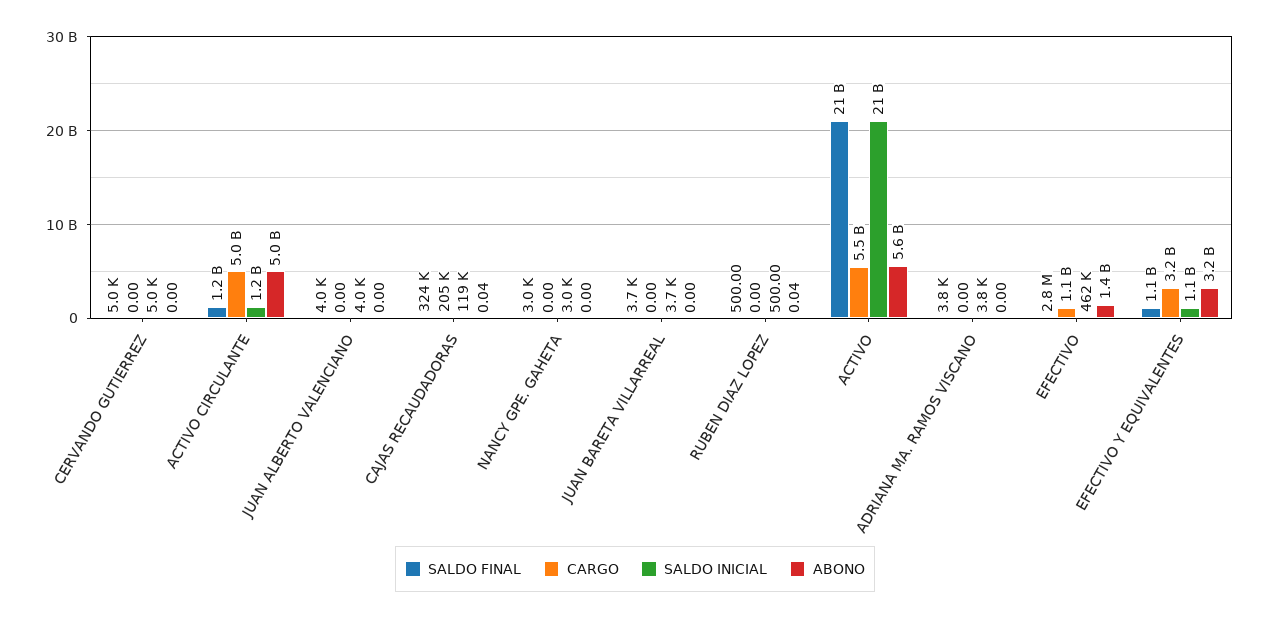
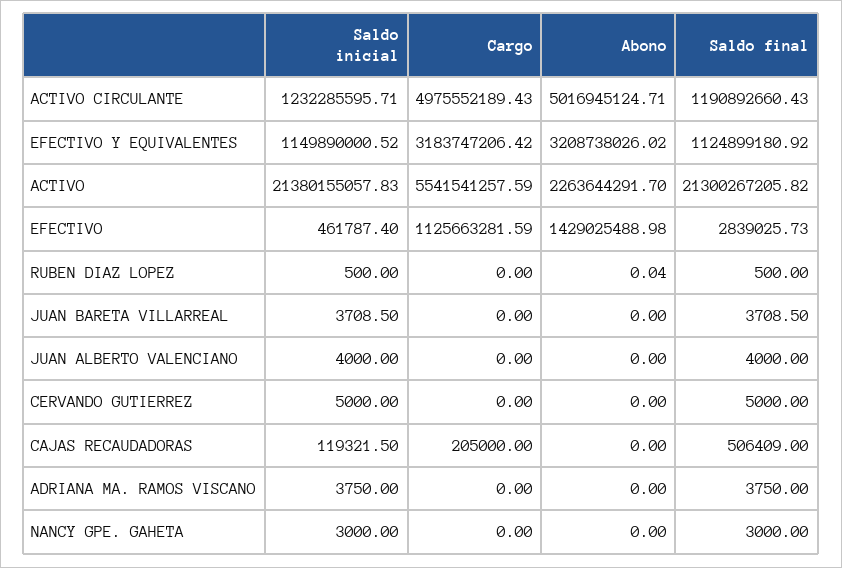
  {
    "SALDO FINAL": {
      "CERVANDO GUTIERREZ": 5000,
      "ACTIVO CIRCULANTE": 1190892660.43,
      "JUAN ALBERTO VALENCIANO": 4000,
-     "CAJAS RECAUDADORAS": 324000,
+     "CAJAS RECAUDADORAS": 506409,
      "NANCY GPE. GAHETA": 3000,
      "JUAN BARETA VILLARREAL": 3708.5,
      "RUBEN DIAZ LOPEZ": 500,
      "ACTIVO": 21300267205.82,
      "ADRIANA MA. RAMOS VISCANO": 3750,
      "EFECTIVO": 2839025.73,
      "EFECTIVO Y EQUIVALENTES": 1124899180.92
    },
    "CARGO": {
      "CERVANDO GUTIERREZ": 0,
      "ACTIVO CIRCULANTE": 4975552189.43,
      "JUAN ALBERTO VALENCIANO": 0,
      "CAJAS RECAUDADORAS": 205000,
      "NANCY GPE. GAHETA": 0,
      "JUAN BARETA VILLARREAL": 0,
      "RUBEN DIAZ LOPEZ": 0,
      "ACTIVO": 5541541257.59,
      "ADRIANA MA. RAMOS VISCANO": 0,
      "EFECTIVO": 1125663281.59,
      "EFECTIVO Y EQUIVALENTES": 3183747206.42
    },
    "SALDO INICIAL": {
      "CERVANDO GUTIERREZ": 5000,
      "ACTIVO CIRCULANTE": 1232285595.71,
      "JUAN ALBERTO VALENCIANO": 4000,
      "CAJAS RECAUDADORAS": 119321.5,
      "NANCY GPE. GAHETA": 3000,
      "JUAN BARETA VILLARREAL": 3708.5,
      "RUBEN DIAZ LOPEZ": 500,
      "ACTIVO": 21380155057.83,
      "ADRIANA MA. RAMOS VISCANO": 3750,
      "EFECTIVO": 461787.4,
      "EFECTIVO Y EQUIVALENTES": 1149890000.52
    },
    "ABONO": {
      "CERVANDO GUTIERREZ": 0,
      "ACTIVO CIRCULANTE": 5016945124.71,
      "JUAN ALBERTO VALENCIANO": 0,
-     "CAJAS RECAUDADORAS": 0.04,
+     "CAJAS RECAUDADORAS": 0,
      "NANCY GPE. GAHETA": 0,
      "JUAN BARETA VILLARREAL": 0,
      "RUBEN DIAZ LOPEZ": 0.04,
-     "ACTIVO": 5600000000,
+     "ACTIVO": 2263644291.7,
      "ADRIANA MA. RAMOS VISCANO": 0,
      "EFECTIVO": 1429025488.98,
      "EFECTIVO Y EQUIVALENTES": 3208738026.02
    }
  }

